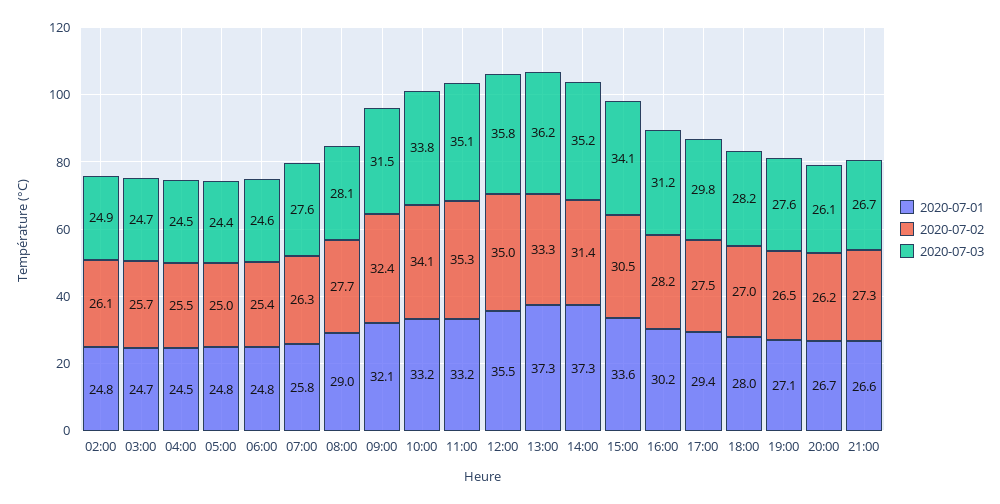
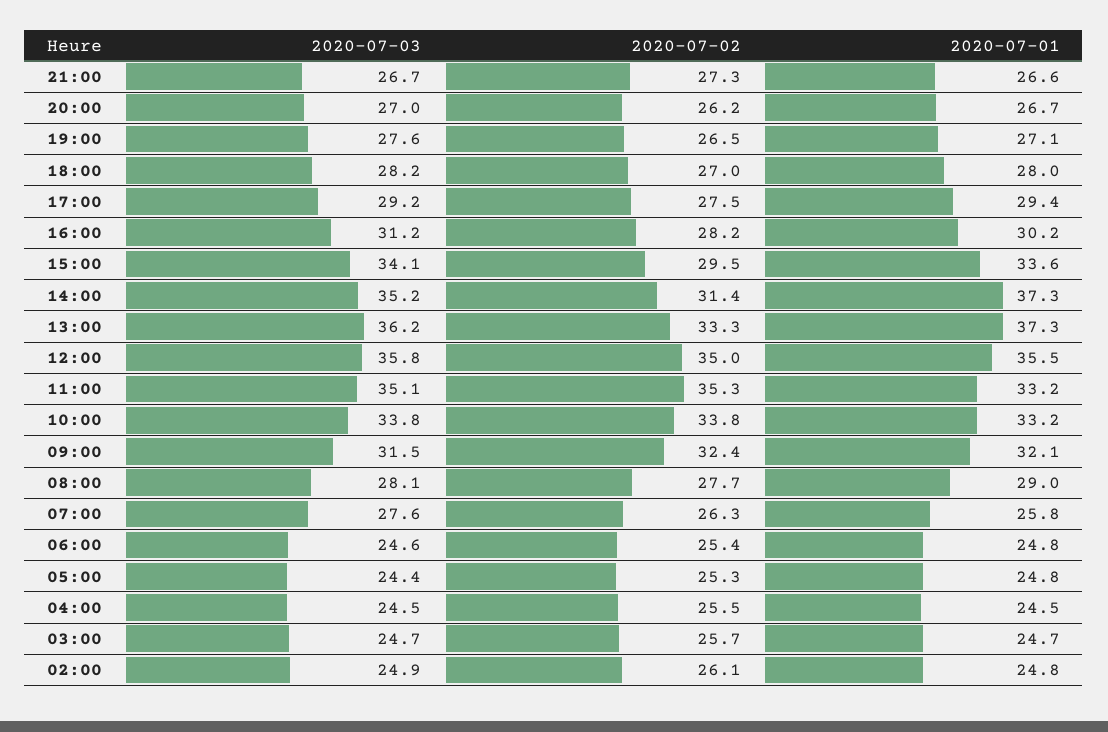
  {
    "2020-07-01": {
      "02:00": 24.8,
      "03:00": 24.7,
      "04:00": 24.5,
      "05:00": 24.8,
      "06:00": 24.8,
      "07:00": 25.8,
      "08:00": 29,
      "09:00": 32.1,
      "10:00": 33.2,
      "11:00": 33.2,
      "12:00": 35.5,
      "13:00": 37.3,
      "14:00": 37.3,
      "15:00": 33.6,
      "16:00": 30.2,
      "17:00": 29.4,
      "18:00": 28,
      "19:00": 27.1,
      "20:00": 26.7,
      "21:00": 26.6
    },
    "2020-07-02": {
      "02:00": 26.1,
      "03:00": 25.7,
      "04:00": 25.5,
-     "05:00": 25,
+     "05:00": 25.3,
      "06:00": 25.4,
      "07:00": 26.3,
      "08:00": 27.7,
      "09:00": 32.4,
-     "10:00": 34.1,
+     "10:00": 33.8,
      "11:00": 35.3,
      "12:00": 35,
      "13:00": 33.3,
      "14:00": 31.4,
-     "15:00": 30.5,
+     "15:00": 29.5,
      "16:00": 28.2,
      "17:00": 27.5,
      "18:00": 27,
      "19:00": 26.5,
      "20:00": 26.2,
      "21:00": 27.3
    },
    "2020-07-03": {
      "02:00": 24.9,
      "03:00": 24.7,
      "04:00": 24.5,
      "05:00": 24.4,
      "06:00": 24.6,
      "07:00": 27.6,
      "08:00": 28.1,
      "09:00": 31.5,
      "10:00": 33.8,
      "11:00": 35.1,
      "12:00": 35.8,
      "13:00": 36.2,
      "14:00": 35.2,
      "15:00": 34.1,
      "16:00": 31.2,
-     "17:00": 29.8,
+     "17:00": 29.2,
      "18:00": 28.2,
      "19:00": 27.6,
-     "20:00": 26.1,
+     "20:00": 27,
      "21:00": 26.7
    }
  }

